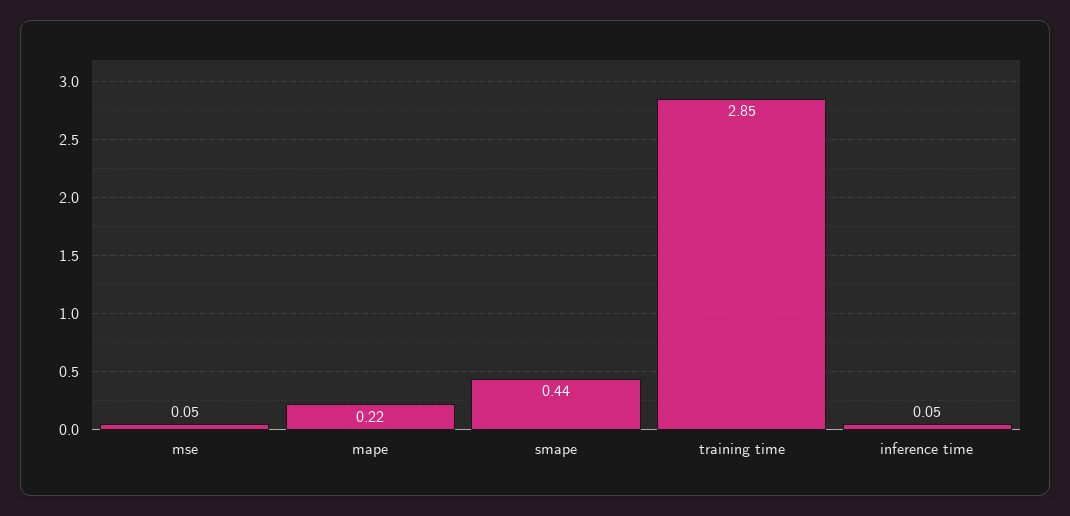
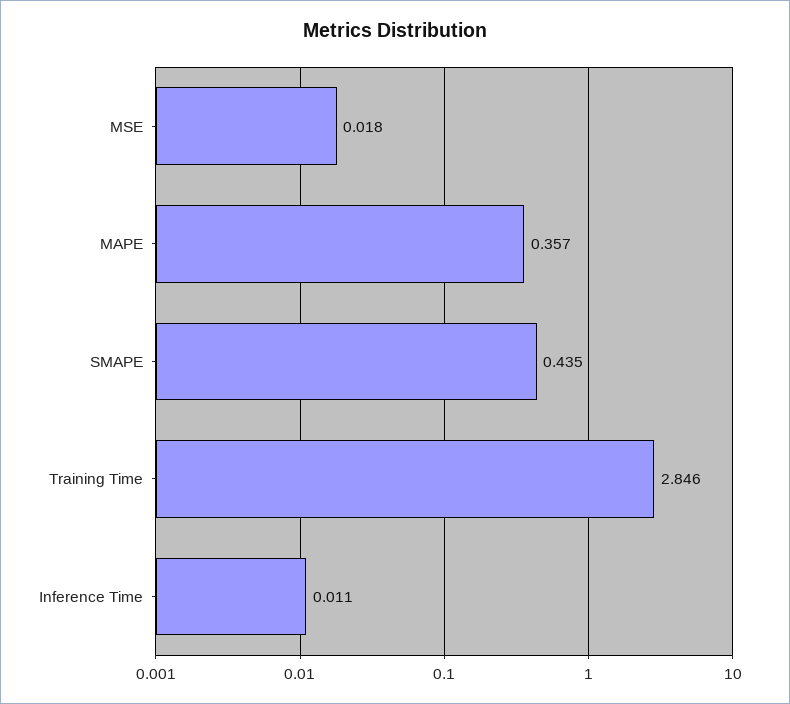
  {
-   "mse": 0.05,
+   "mse": 0.018,
-   "mape": 0.22,
+   "mape": 0.357,
    "smape": 0.435,
    "training time": 2.846,
-   "inference time": 0.05
+   "inference time": 0.011
  }

